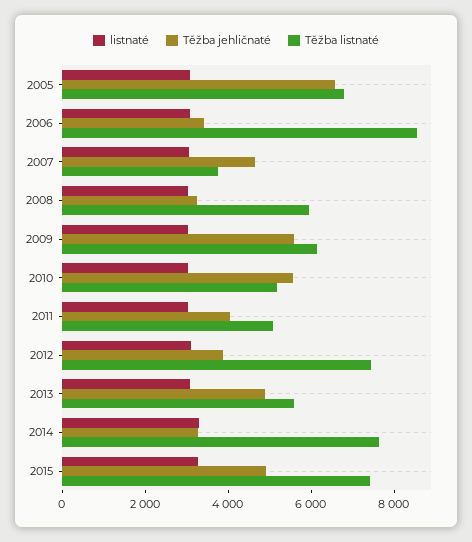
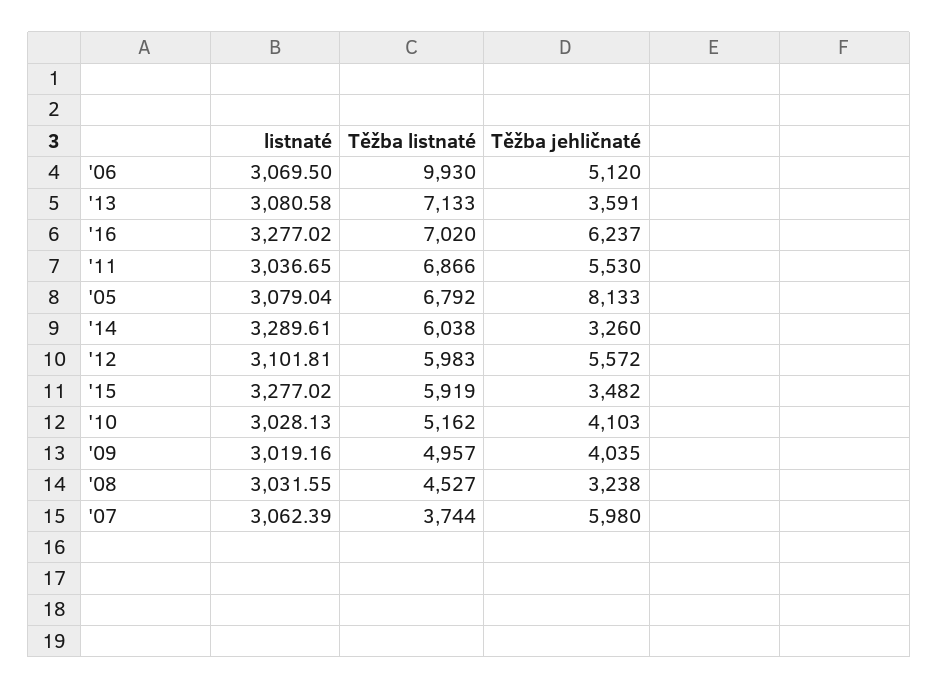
  {
    "listnaté": {
      "2005": 3079.04,
      "2006": 3069.5,
      "2007": 3062.39,
      "2008": 3031.55,
      "2009": 3019.16,
      "2010": 3028.13,
      "2011": 3036.65,
      "2012": 3101.81,
      "2013": 3080.58,
      "2014": 3289.61,
-     "2015": 3277.02
+     "2015": 3277.02,
+     "'16": 3277.02
    },
    "Těžba jehličnaté": {
-     "2005": 6500,
+     "2005": 8133,
-     "2006": 3500,
+     "2006": 5120,
-     "2007": 4500,
+     "2007": 5980,
      "2008": 3238,
-     "2009": 5500,
+     "2009": 4035,
-     "2010": 5500,
+     "2010": 4103,
-     "2011": 4000,
+     "2011": 5530,
-     "2012": 4000,
+     "2012": 5572,
-     "2013": 5000,
+     "2013": 3591,
      "2014": 3260,
-     "2015": 5000
+     "2015": 3482,
+     "'16": 6237
    },
    "Těžba listnaté": {
      "2005": 6792,
-     "2006": 8500,
+     "2006": 9930,
      "2007": 3744,
-     "2008": 6000,
+     "2008": 4527,
-     "2009": 6000,
+     "2009": 4957,
      "2010": 5162,
-     "2011": 5000,
+     "2011": 6866,
-     "2012": 7500,
+     "2012": 5983,
-     "2013": 5500,
+     "2013": 7133,
-     "2014": 7500,
+     "2014": 6038,
-     "2015": 7500
+     "2015": 5919,
+     "'16": 7020
    }
  }

